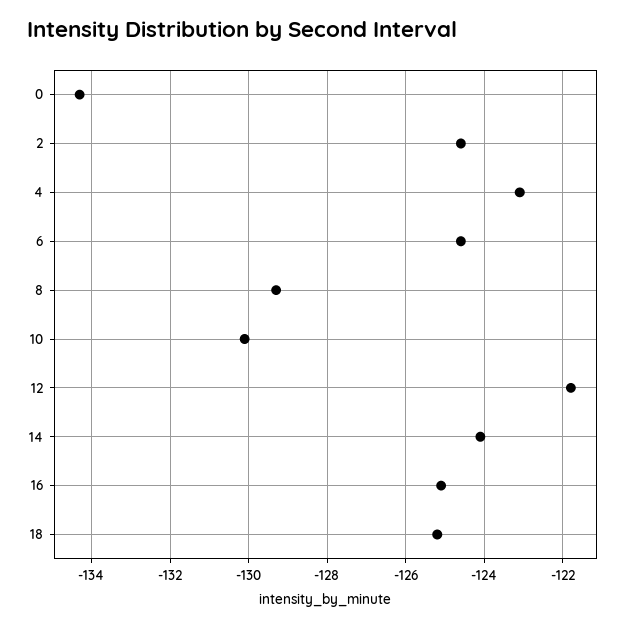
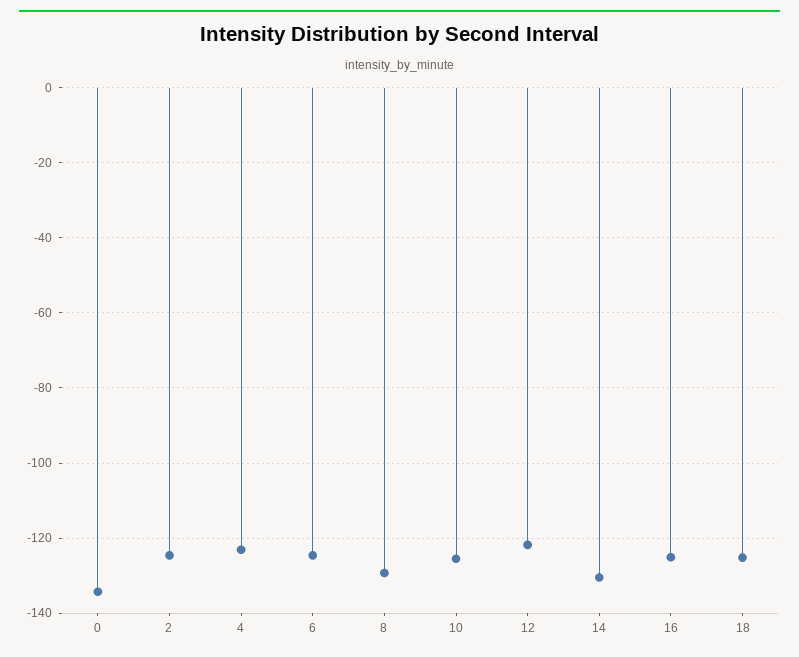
  {
    "0": -134.5,
    "2": -124.5,
    "4": -123,
    "6": -124.5,
    "8": -129.5,
-   "10": -130,
+   "10": -126,
    "12": -122,
-   "14": -124,
+   "14": -130,
    "16": -125,
    "18": -125
  }

